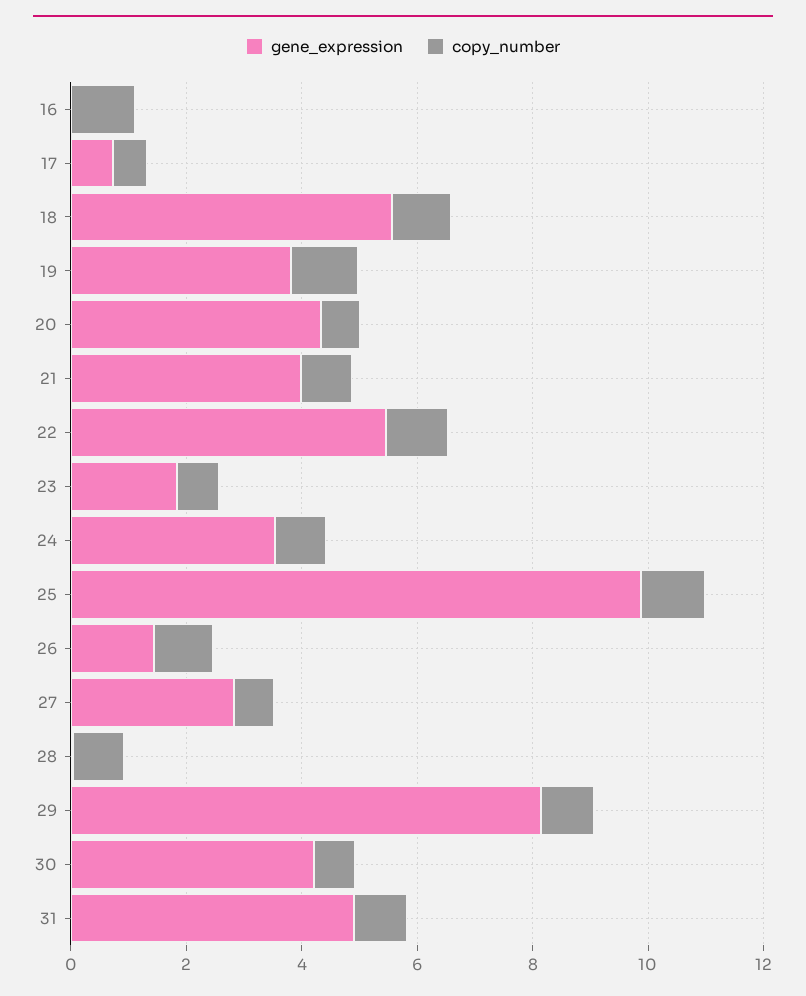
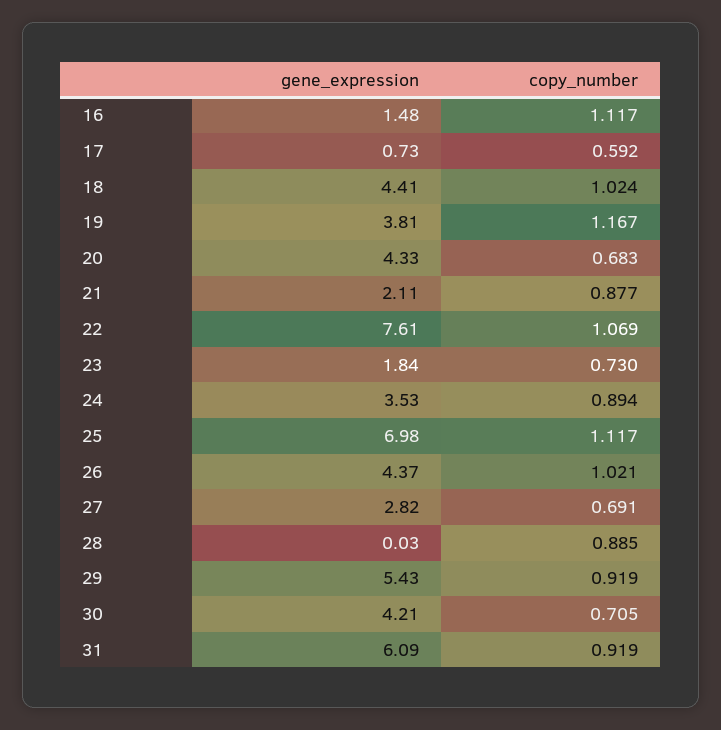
  {
    "gene_expression": {
-     "16": 0,
+     "16": 1.48,
      "17": 0.73,
-     "18": 5.5,
+     "18": 4.41,
      "19": 3.81,
      "20": 4.33,
-     "21": 4,
+     "21": 2.11,
-     "22": 5.5,
+     "22": 7.61,
      "23": 1.84,
      "24": 3.53,
-     "25": 10,
+     "25": 6.98,
-     "26": 1.5,
+     "26": 4.37,
      "27": 2.82,
      "28": 0.03,
-     "29": 8,
+     "29": 5.43,
      "30": 4.21,
-     "31": 5
+     "31": 6.09
    },
    "copy_number": {
      "16": 1.117,
      "17": 0.592,
      "18": 1.024,
      "19": 1.167,
      "20": 0.683,
      "21": 0.877,
      "22": 1.069,
      "23": 0.73,
      "24": 0.894,
      "25": 1.117,
      "26": 1.021,
      "27": 0.691,
      "28": 0.885,
      "29": 0.919,
      "30": 0.705,
      "31": 0.919
    }
  }

